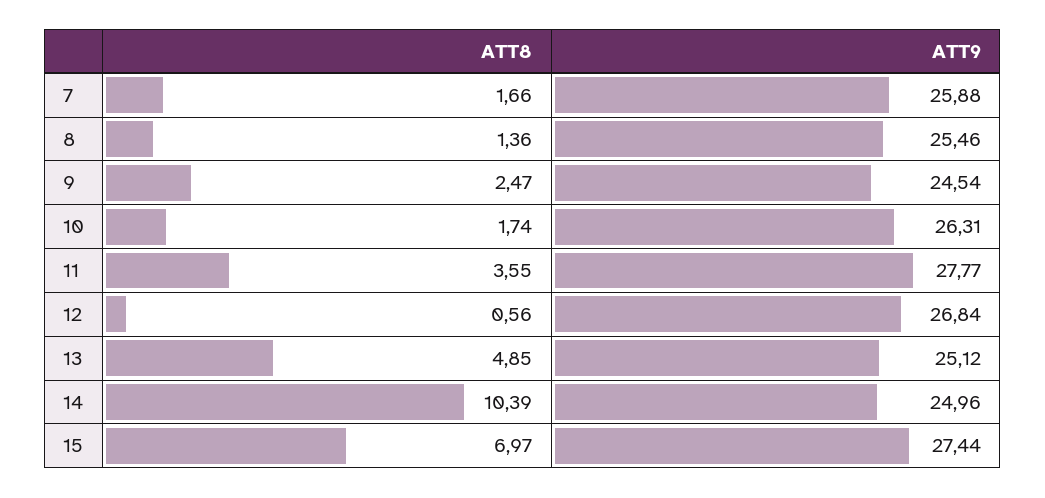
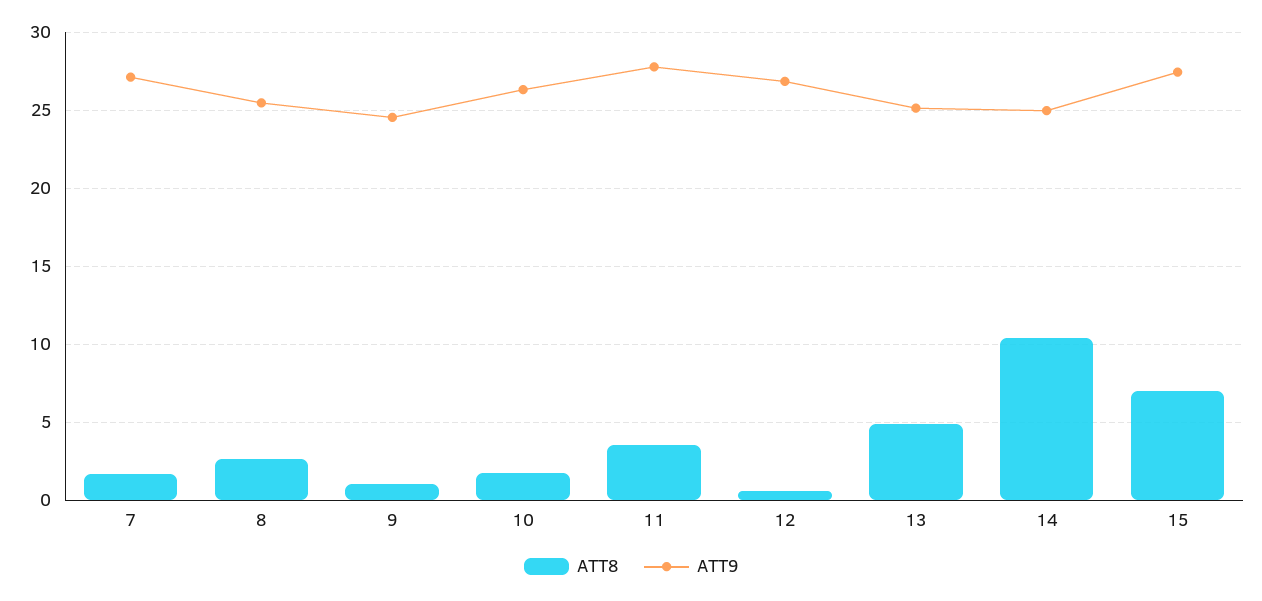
  {
    "ATT8": {
      "7": 1.66,
-     "8": 1.36,
+     "8": 2.5,
-     "9": 2.47,
+     "9": 1,
      "10": 1.74,
      "11": 3.55,
      "12": 0.56,
      "13": 4.85,
      "14": 10.39,
      "15": 6.97
    },
    "ATT9": {
-     "7": 25.88,
+     "7": 27,
      "8": 25.46,
      "9": 24.54,
      "10": 26.31,
      "11": 27.77,
      "12": 26.84,
      "13": 25.12,
      "14": 24.96,
      "15": 27.44
    }
  }

